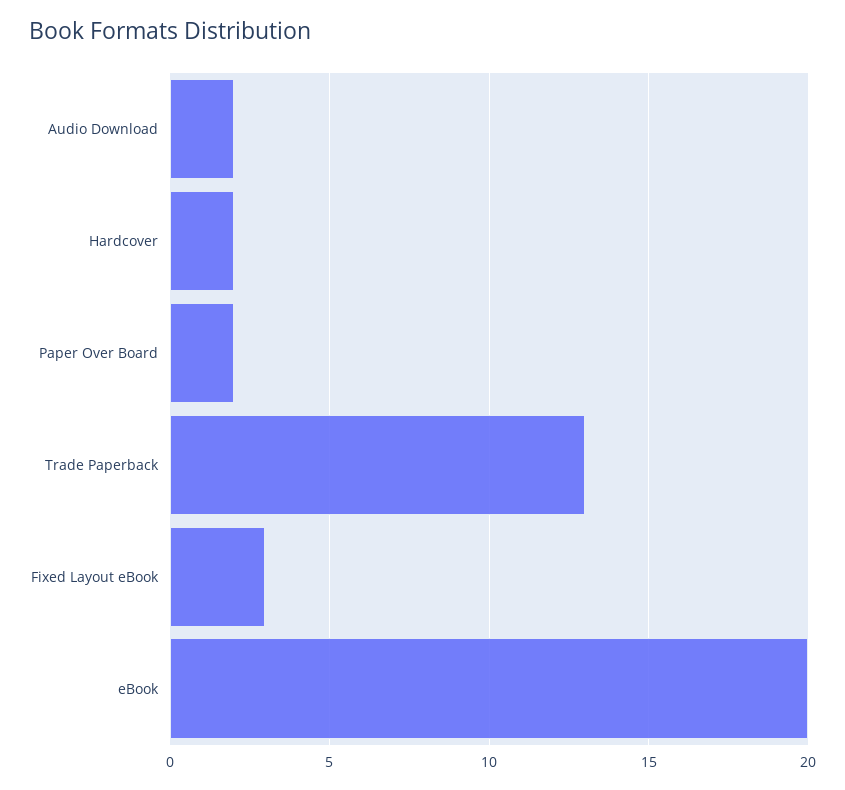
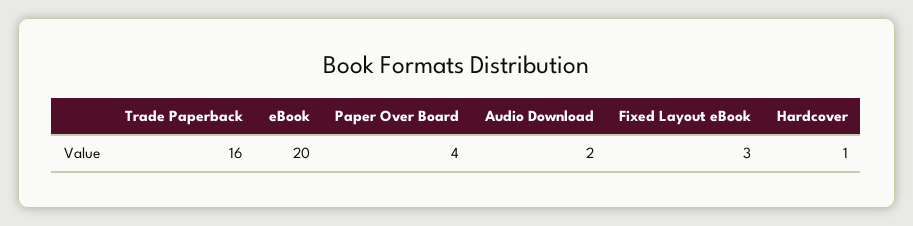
  {
    "Audio Download": 2,
-   "Hardcover": 2,
+   "Hardcover": 1,
-   "Paper Over Board": 2,
+   "Paper Over Board": 4,
-   "Trade Paperback": 13,
+   "Trade Paperback": 16,
    "Fixed Layout eBook": 3,
    "eBook": 20
  }

